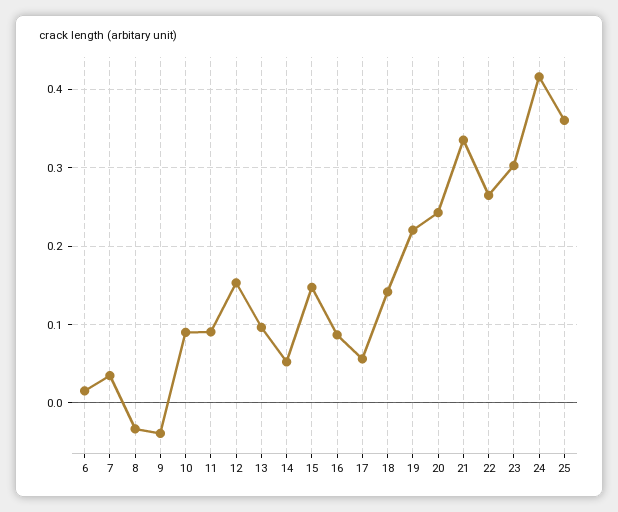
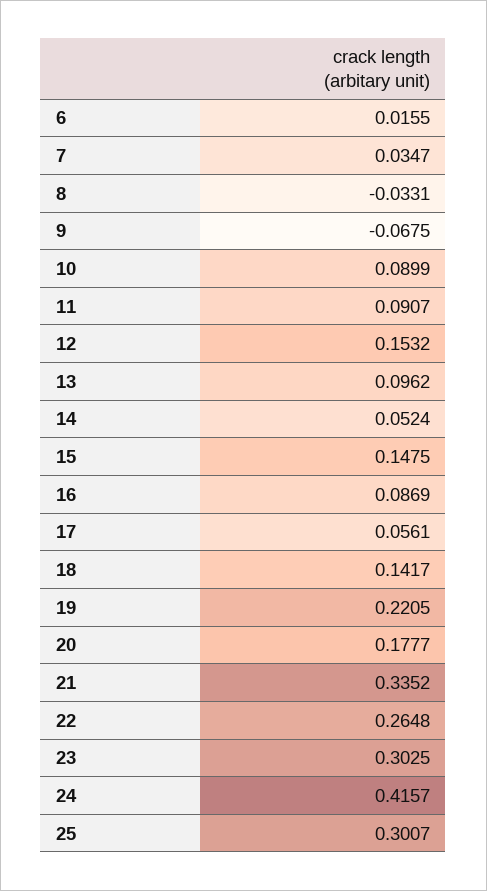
  {
    "6": 0.0155,
    "7": 0.0347,
    "8": -0.0331,
-   "9": -0.04,
+   "9": -0.0675,
    "10": 0.0899,
    "11": 0.0907,
    "12": 0.1532,
    "13": 0.0962,
    "14": 0.0524,
    "15": 0.1475,
    "16": 0.0869,
    "17": 0.0561,
    "18": 0.1417,
    "19": 0.2205,
-   "20": 0.24,
+   "20": 0.1777,
    "21": 0.3352,
    "22": 0.2648,
    "23": 0.3025,
    "24": 0.4157,
-   "25": 0.36
+   "25": 0.3007
  }

